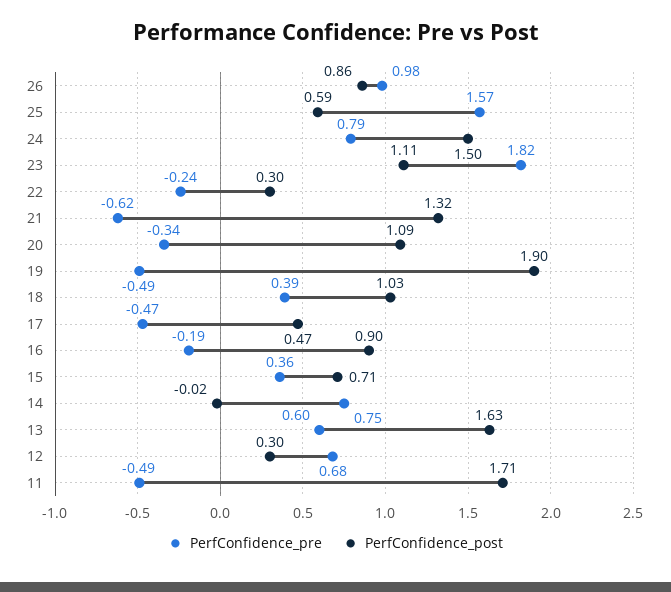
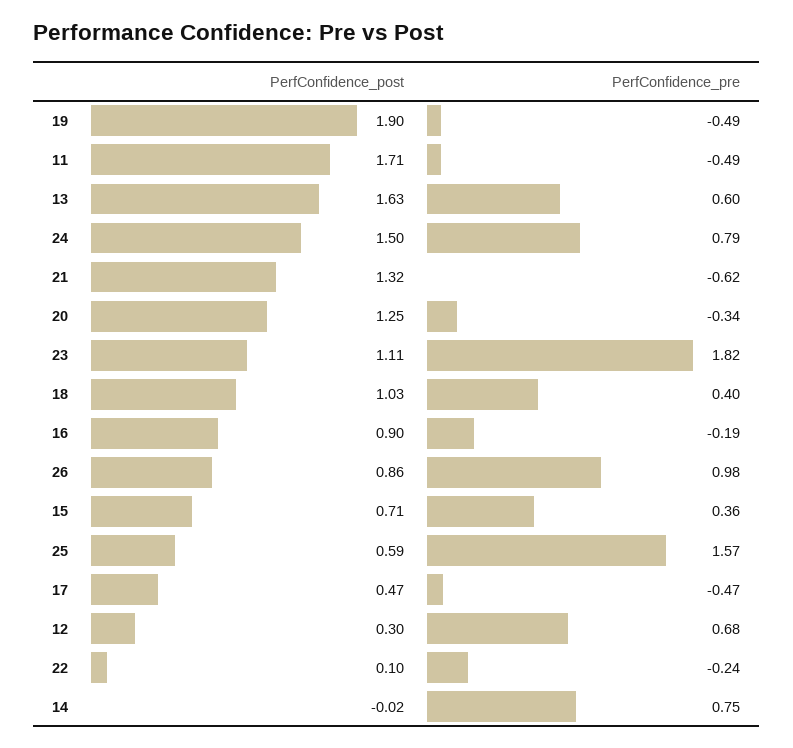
  {
    "PerfConfidence_pre": {
      "26": 0.98,
      "25": 1.57,
      "24": 0.79,
      "23": 1.82,
      "22": -0.24,
      "21": -0.62,
      "20": -0.34,
      "19": -0.49,
-     "18": 0.39,
+     "18": 0.4,
      "17": -0.47,
      "16": -0.19,
      "15": 0.36,
      "14": 0.75,
      "13": 0.6,
      "12": 0.68,
      "11": -0.49
    },
    "PerfConfidence_post": {
      "26": 0.86,
      "25": 0.59,
      "24": 1.5,
      "23": 1.11,
-     "22": 0.3,
+     "22": 0.1,
      "21": 1.32,
-     "20": 1.09,
+     "20": 1.25,
      "19": 1.9,
      "18": 1.03,
      "17": 0.47,
      "16": 0.9,
      "15": 0.71,
      "14": -0.02,
      "13": 1.63,
      "12": 0.3,
      "11": 1.71
    }
  }

